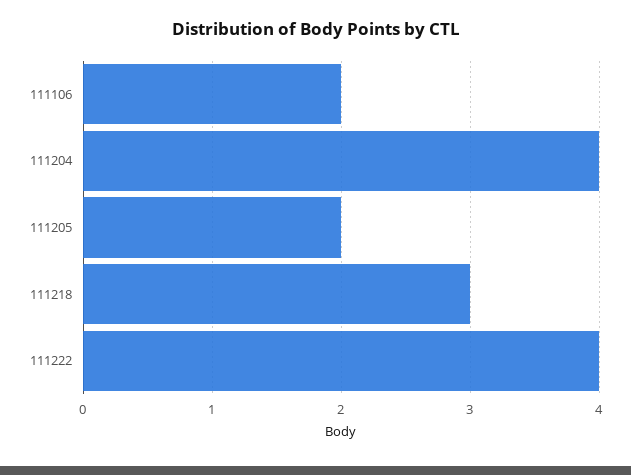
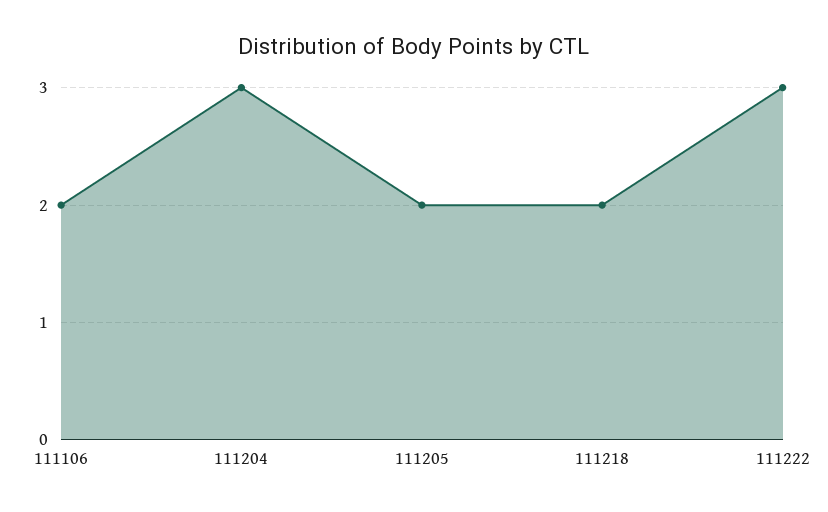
  {
    "111106": 2,
-   "111204": 4,
+   "111204": 3,
    "111205": 2,
-   "111218": 3,
+   "111218": 2,
-   "111222": 4
+   "111222": 3
  }

